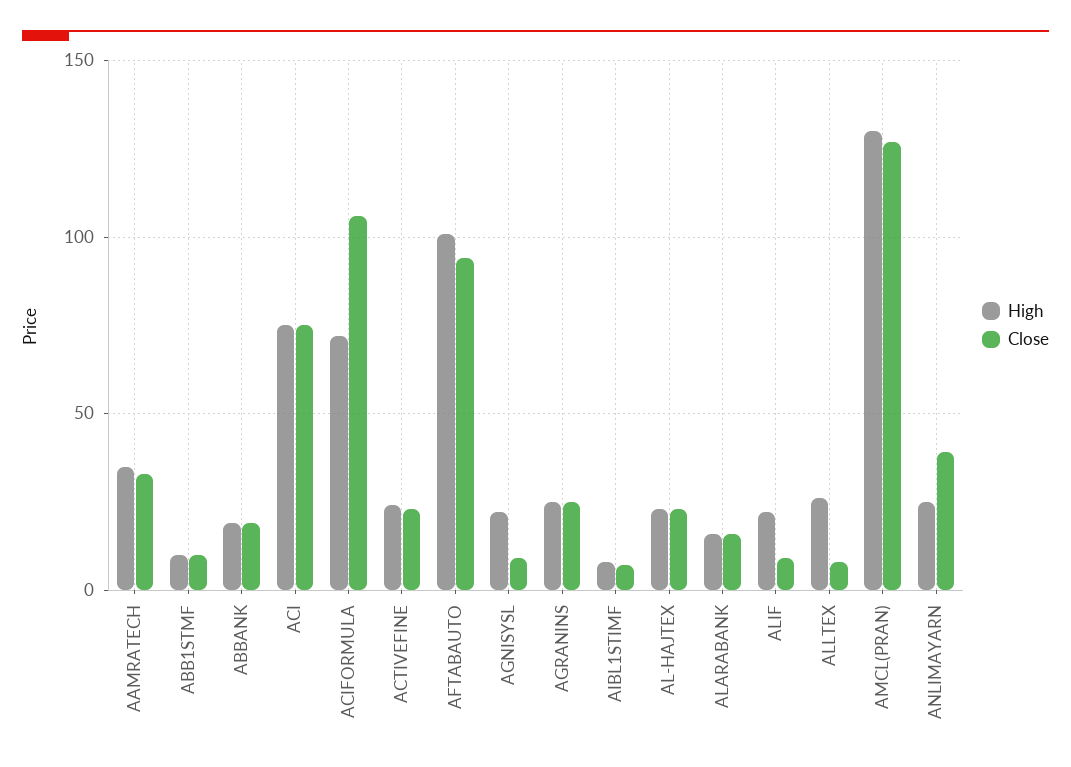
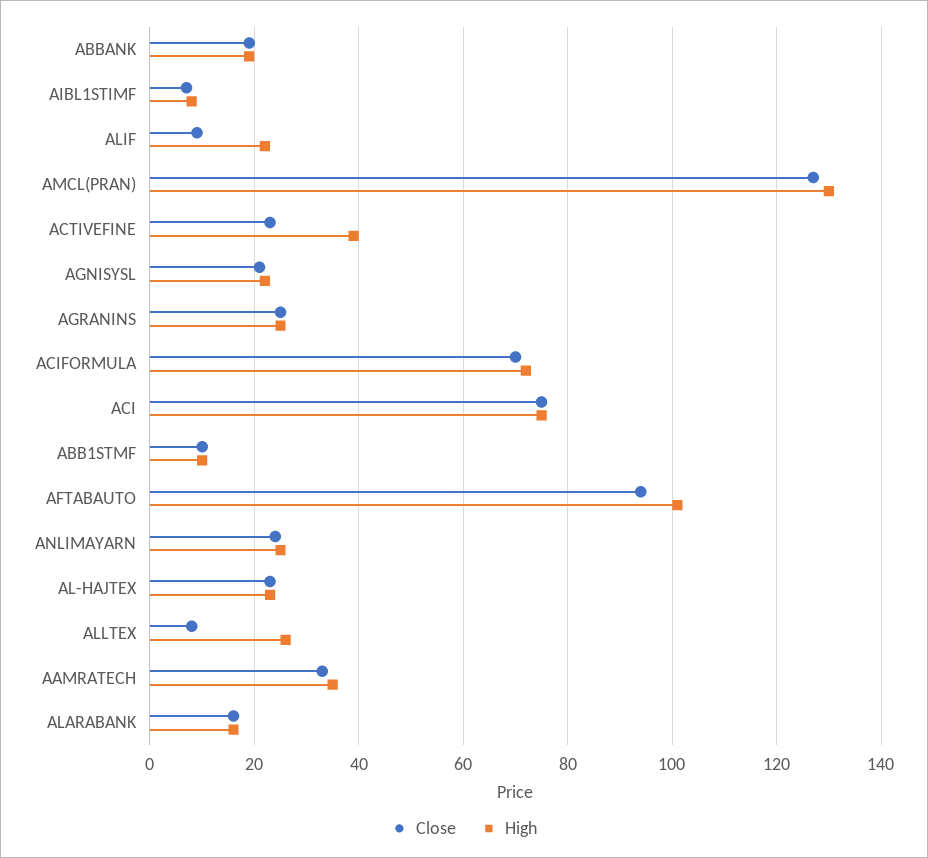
  {
    "High": {
      "AAMRATECH": 35,
      "ABB1STMF": 10,
      "ABBANK": 20,
      "ACI": 75,
      "ACIFORMULA": 70,
-     "ACTIVEFINE": 25,
+     "ACTIVEFINE": 40,
      "AFTABAUTO": 100,
      "AGNISYSL": 20,
      "AGRANINS": 25,
      "AIBL1STIMF": 10,
      "AL-HAJTEX": 25,
      "ALARABANK": 15,
      "ALIF": 20,
      "ALLTEX": 25,
      "AMCL(PRAN)": 130,
      "ANLIMAYARN": 25
    },
    "Close": {
      "AAMRATECH": 35,
      "ABB1STMF": 10,
      "ABBANK": 20,
      "ACI": 75,
-     "ACIFORMULA": 105,
+     "ACIFORMULA": 70,
      "ACTIVEFINE": 25,
      "AFTABAUTO": 95,
-     "AGNISYSL": 10,
+     "AGNISYSL": 20,
      "AGRANINS": 25,
      "AIBL1STIMF": 5,
      "AL-HAJTEX": 25,
      "ALARABANK": 15,
      "ALIF": 10,
      "ALLTEX": 10,
      "AMCL(PRAN)": 125,
-     "ANLIMAYARN": 40
+     "ANLIMAYARN": 25
    }
  }

